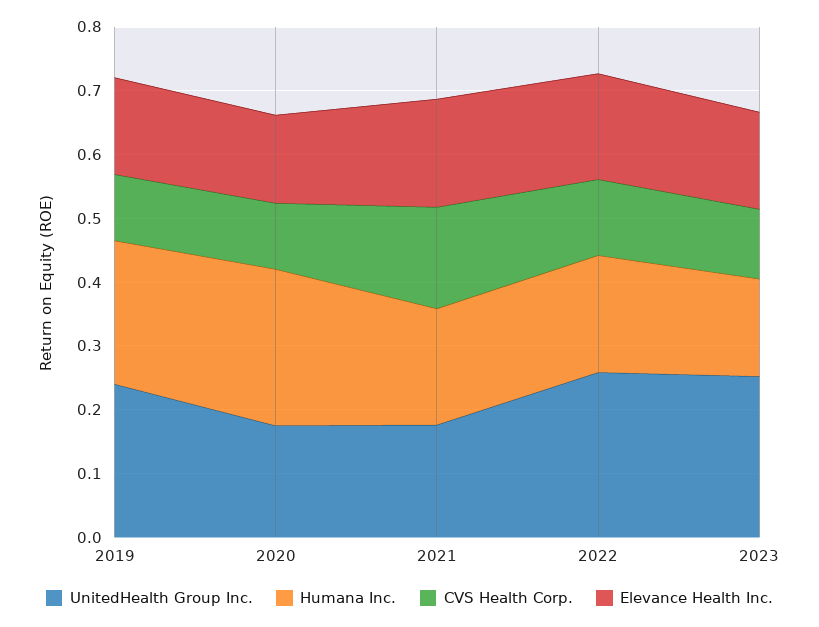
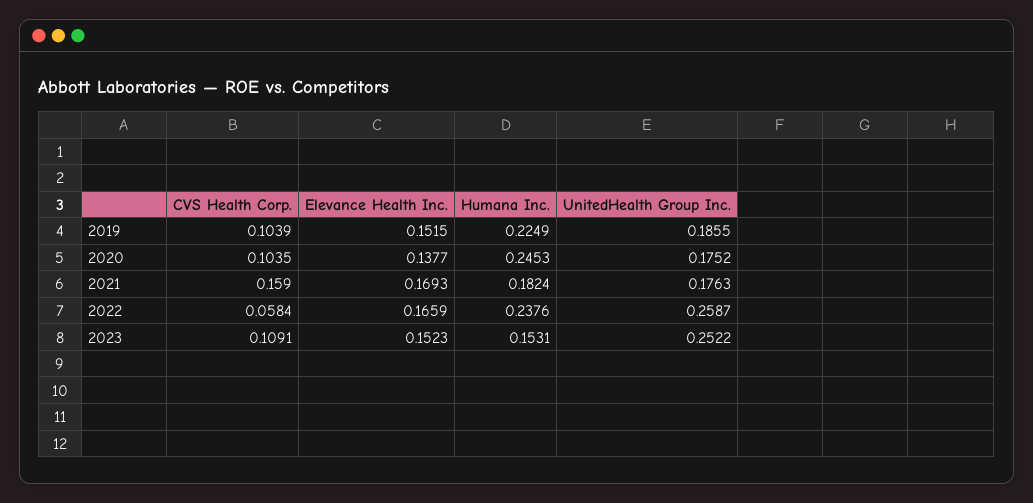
  {
    "UnitedHealth Group Inc.": {
-     "2019": 0.24,
+     "2019": 0.1855,
      "2020": 0.1752,
      "2021": 0.1763,
      "2022": 0.2587,
      "2023": 0.2522
    },
    "Humana Inc.": {
      "2019": 0.2249,
      "2020": 0.2453,
      "2021": 0.1824,
-     "2022": 0.18,
+     "2022": 0.2376,
      "2023": 0.1531
    },
    "CVS Health Corp.": {
      "2019": 0.1039,
      "2020": 0.1035,
      "2021": 0.159,
-     "2022": 0.12,
+     "2022": 0.0584,
      "2023": 0.1091
    },
    "Elevance Health Inc.": {
      "2019": 0.1515,
      "2020": 0.1377,
      "2021": 0.1693,
      "2022": 0.1659,
      "2023": 0.1523
    }
  }

